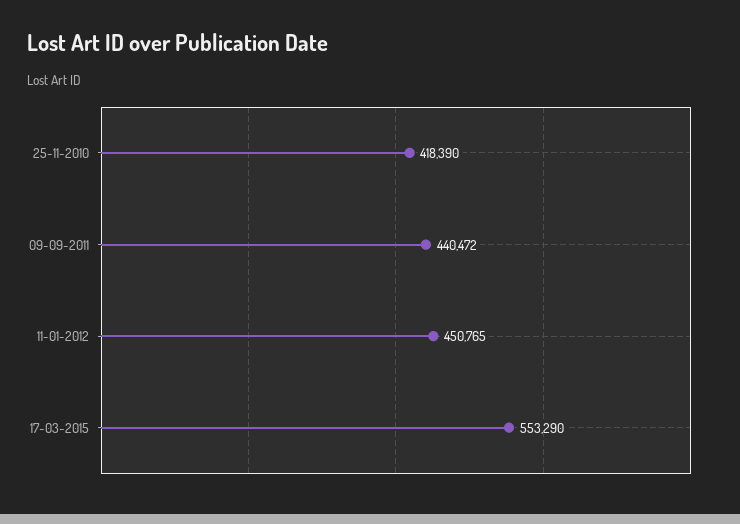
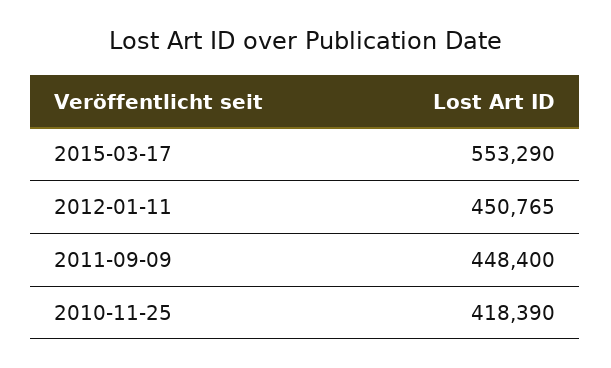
  {
    "25-11-2010": 418390,
-   "09-09-2011": 440472,
+   "09-09-2011": 448400,
    "11-01-2012": 450765,
    "17-03-2015": 553290
  }

